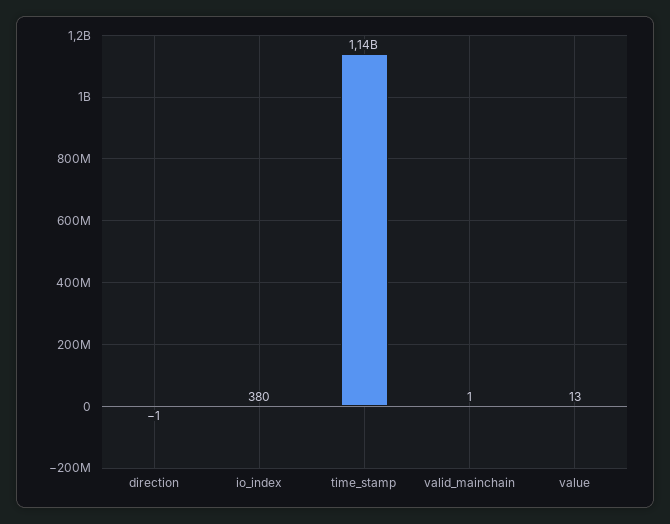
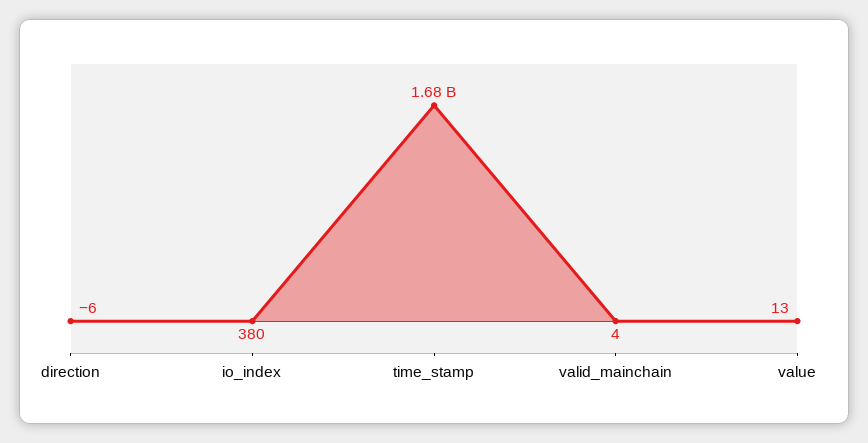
  {
-   "direction": -1,
+   "direction": -6,
    "io_index": 380,
-   "time_stamp": 1140000000,
+   "time_stamp": 1680000000,
-   "valid_mainchain": 1,
+   "valid_mainchain": 4,
    "value": 13
  }

